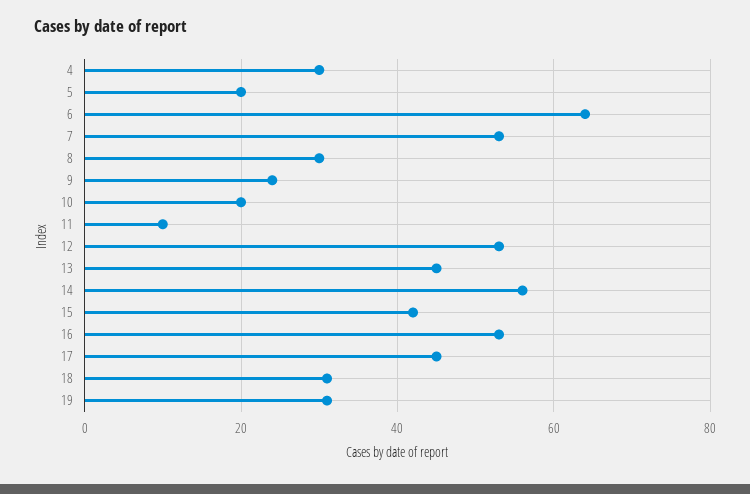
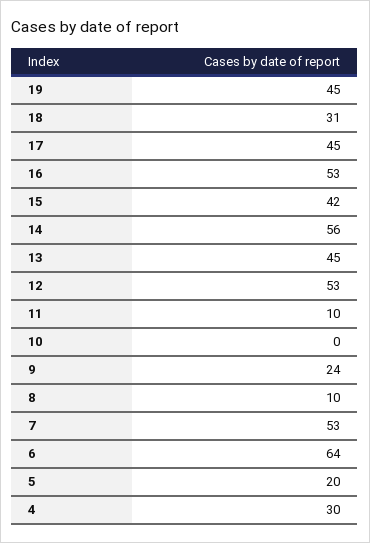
  {
    "4": 30,
    "5": 20,
    "6": 64,
    "7": 53,
-   "8": 30,
+   "8": 10,
    "9": 24,
-   "10": 20,
+   "10": 0,
    "11": 10,
    "12": 53,
    "13": 45,
    "14": 56,
    "15": 42,
    "16": 53,
    "17": 45,
    "18": 31,
-   "19": 30
+   "19": 45
  }

